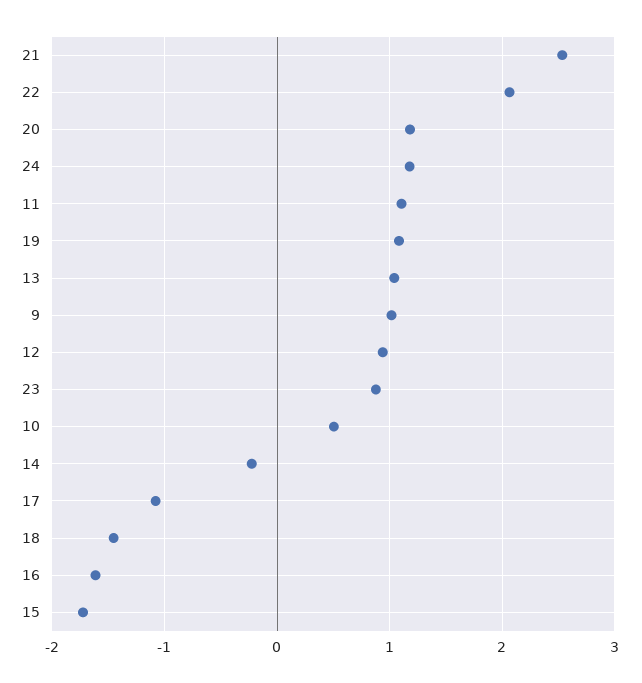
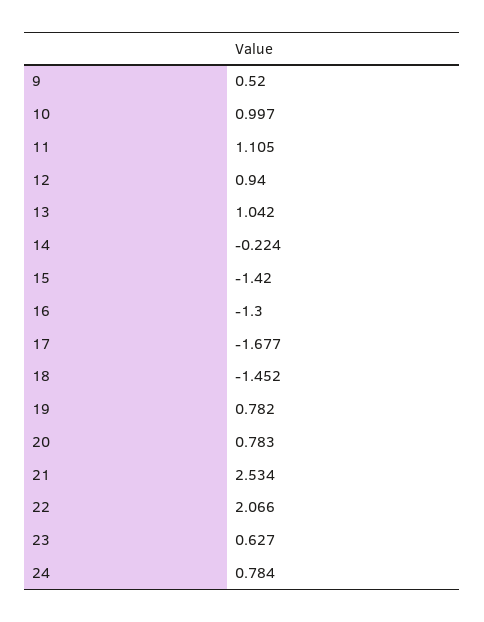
  {
    "21": 2.534,
    "22": 2.066,
-   "20": 1.2,
+   "20": 0.783,
-   "24": 1.2,
+   "24": 0.784,
    "11": 1.105,
-   "19": 1.1,
+   "19": 0.782,
    "13": 1.042,
-   "9": 1,
+   "9": 0.52,
    "12": 0.94,
-   "23": 0.9,
+   "23": 0.627,
-   "10": 0.5,
+   "10": 0.997,
    "14": -0.224,
-   "17": -1.1,
+   "17": -1.677,
    "18": -1.452,
-   "16": -1.6,
+   "16": -1.3,
-   "15": -1.7
+   "15": -1.42
  }

